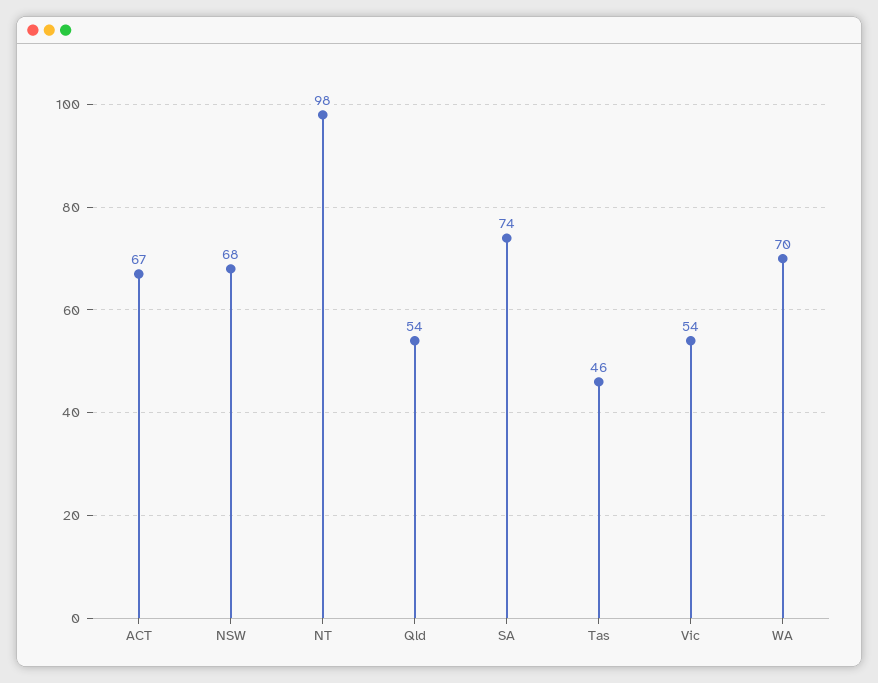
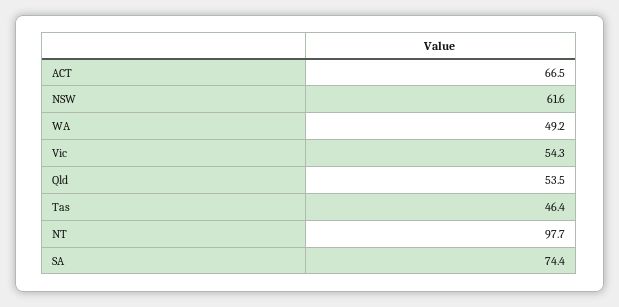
  {
    "ACT": 66.5,
-   "NSW": 68,
+   "NSW": 61.6,
    "NT": 97.7,
    "Qld": 53.5,
    "SA": 74.4,
    "Tas": 46.4,
    "Vic": 54.3,
-   "WA": 70
+   "WA": 49.2
  }

